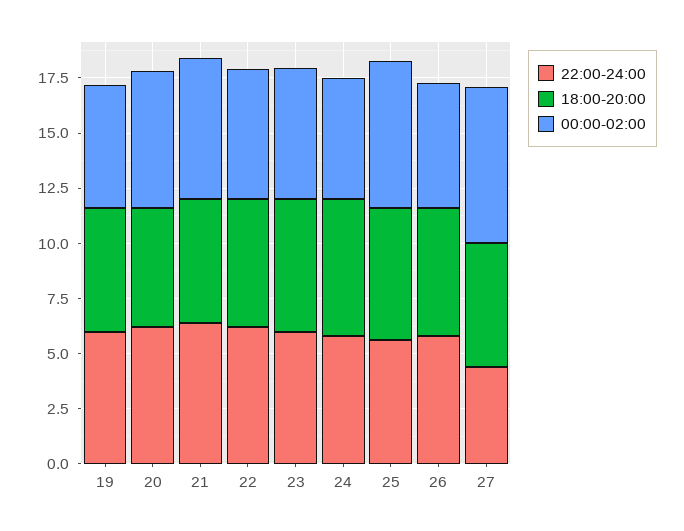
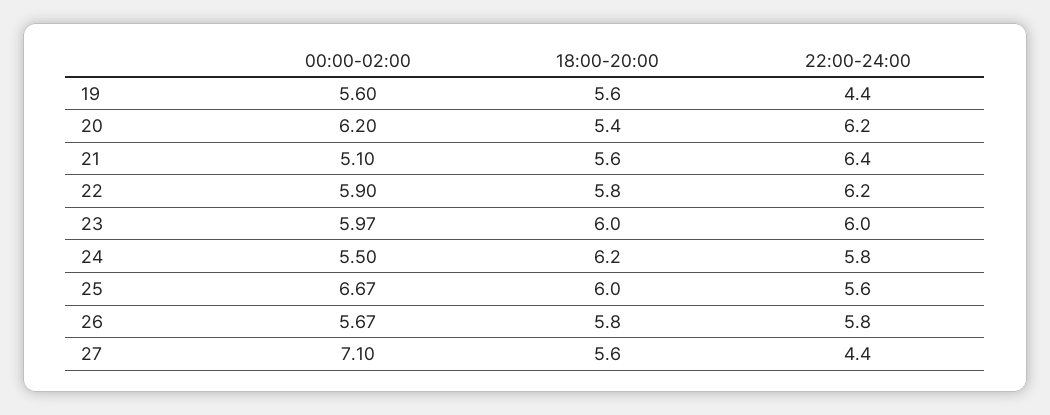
  {
    "22:00-24:00": {
-     "19": 6,
+     "19": 4.4,
      "20": 6.2,
      "21": 6.4,
      "22": 6.2,
      "23": 6,
      "24": 5.8,
      "25": 5.6,
      "26": 5.8,
      "27": 4.4
    },
    "18:00-20:00": {
      "19": 5.6,
      "20": 5.4,
      "21": 5.6,
      "22": 5.8,
      "23": 6,
      "24": 6.2,
      "25": 6,
      "26": 5.8,
      "27": 5.6
    },
    "00:00-02:00": {
      "19": 5.6,
      "20": 6.2,
-     "21": 6.5,
+     "21": 5.1,
      "22": 5.9,
      "23": 5.97,
      "24": 5.5,
      "25": 6.67,
      "26": 5.67,
      "27": 7.1
    }
  }

